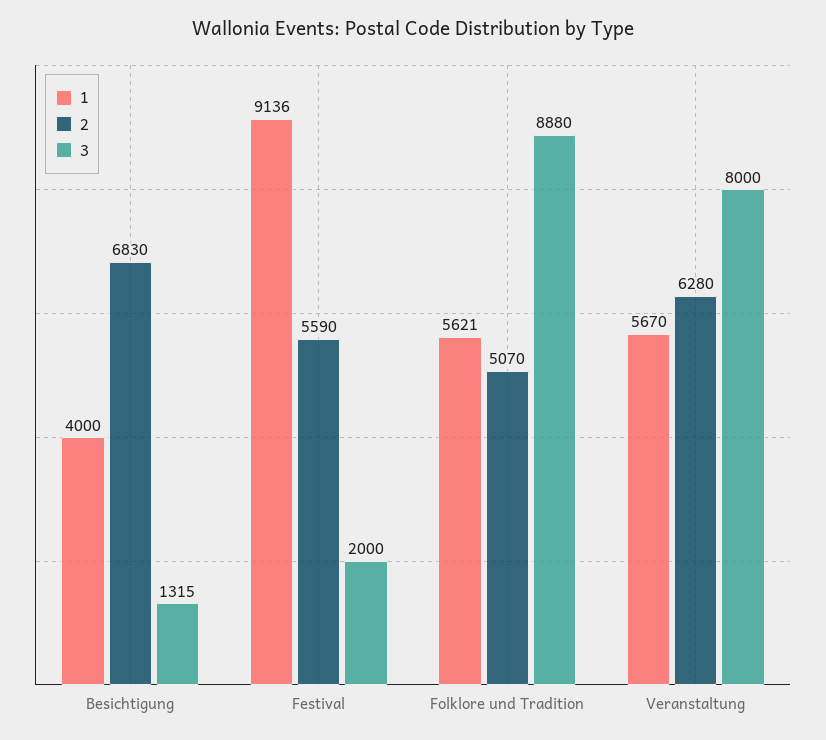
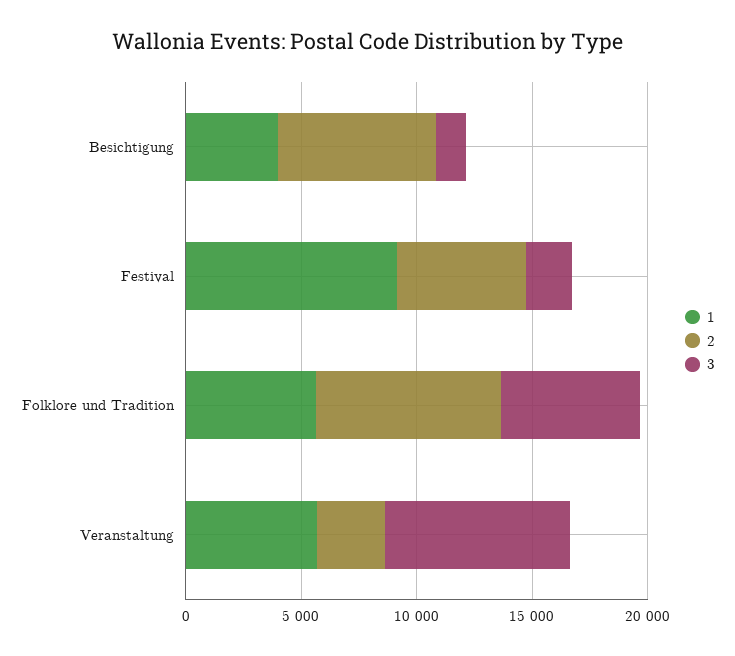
  {
    "1": {
      "Besichtigung": 4000,
      "Festival": 9136,
      "Folklore und Tradition": 5621,
      "Veranstaltung": 5670
    },
    "2": {
      "Besichtigung": 6830,
      "Festival": 5590,
-     "Folklore und Tradition": 5070,
+     "Folklore und Tradition": 8000,
-     "Veranstaltung": 6280
+     "Veranstaltung": 3000
    },
    "3": {
      "Besichtigung": 1315,
      "Festival": 2000,
-     "Folklore und Tradition": 8880,
+     "Folklore und Tradition": 6000,
      "Veranstaltung": 8000
    }
  }

